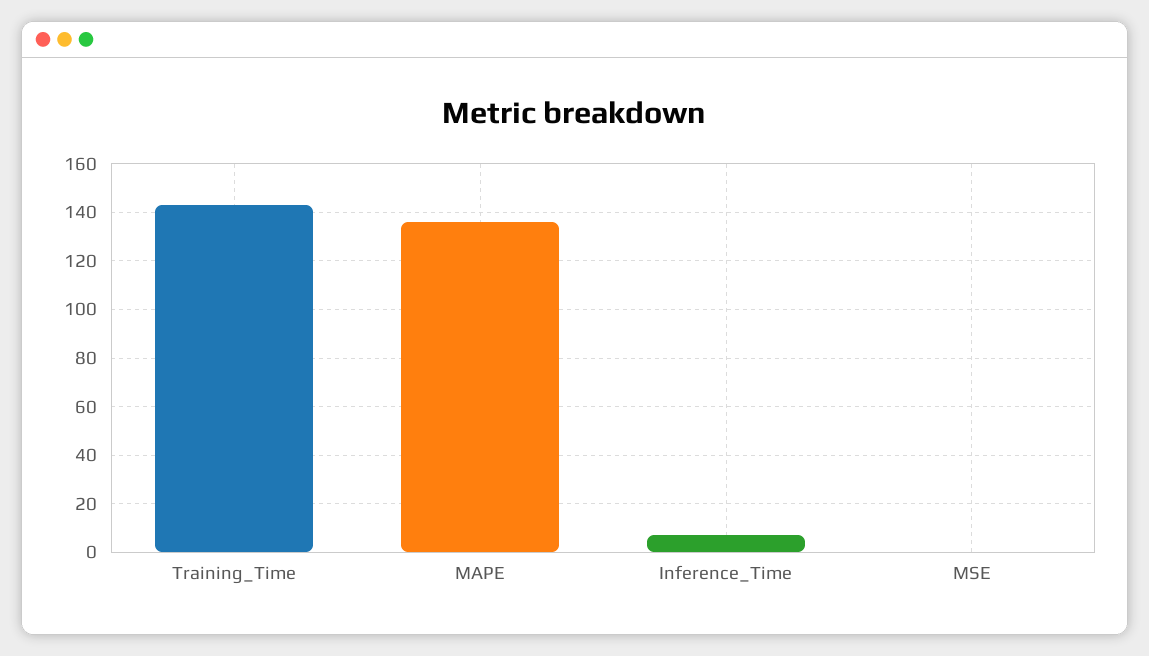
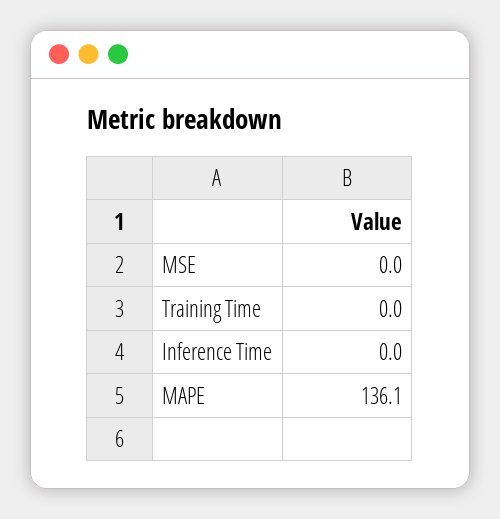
  {
-   "Training_Time": 142.5,
+   "Training_Time": 0,
    "MAPE": 136.1,
-   "Inference_Time": 7.5,
+   "Inference_Time": 0,
    "MSE": 0
  }

